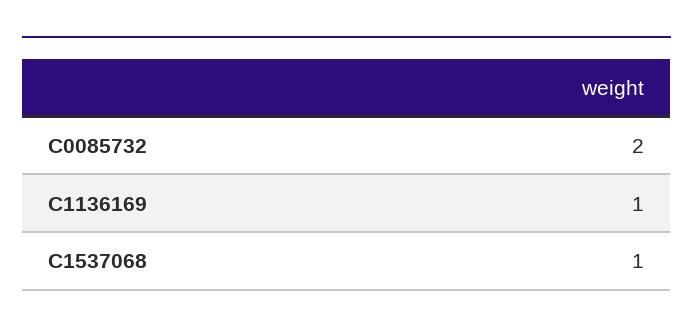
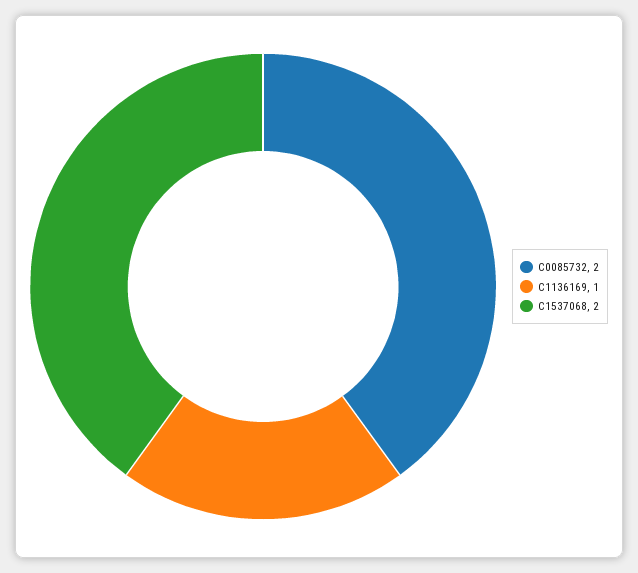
  {
    "C0085732": 2,
    "C1136169": 1,
-   "C1537068": 1
+   "C1537068": 2
  }

